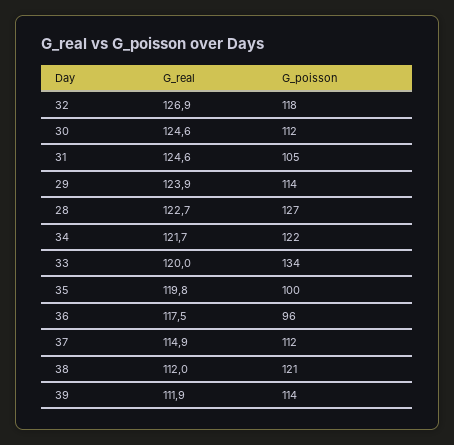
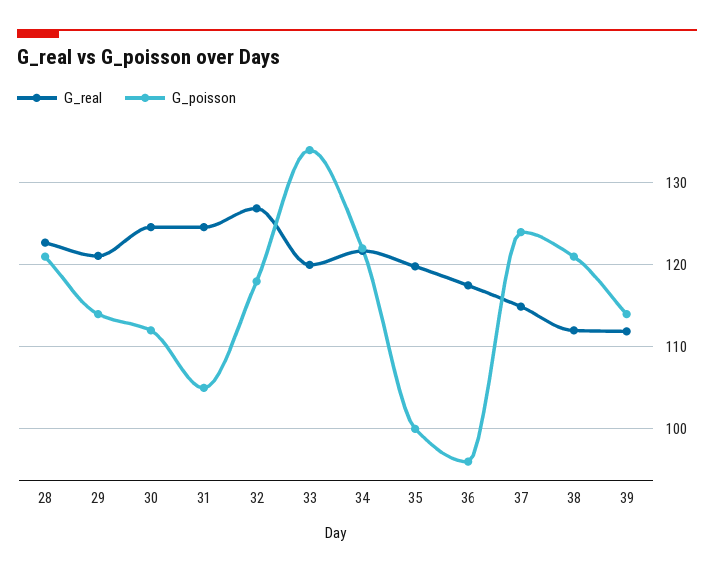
  {
    "G_real": {
      "32": 126.9,
      "30": 124.6,
      "31": 124.6,
-     "29": 123.9,
+     "29": 121,
      "28": 122.7,
      "34": 121.7,
      "33": 120,
      "35": 119.8,
      "36": 117.5,
      "37": 114.9,
      "38": 112,
      "39": 111.9
    },
    "G_poisson": {
      "32": 118,
      "30": 112,
      "31": 105,
      "29": 114,
-     "28": 127,
+     "28": 121,
      "34": 122,
      "33": 134,
      "35": 100,
      "36": 96,
-     "37": 112,
+     "37": 124,
      "38": 121,
      "39": 114
    }
  }

